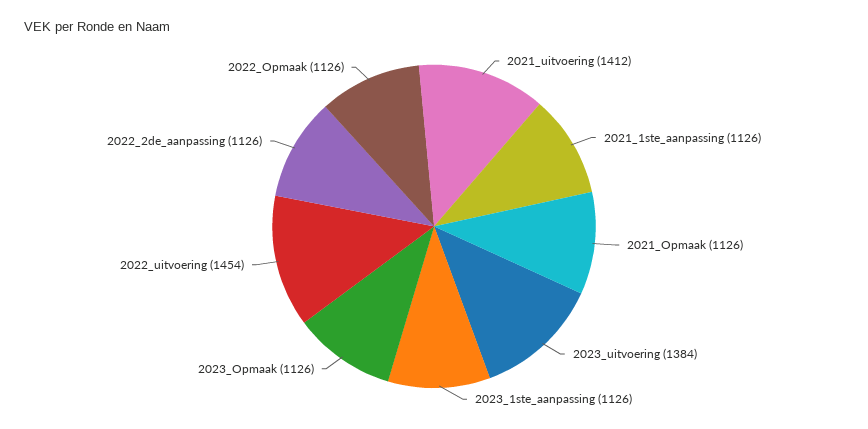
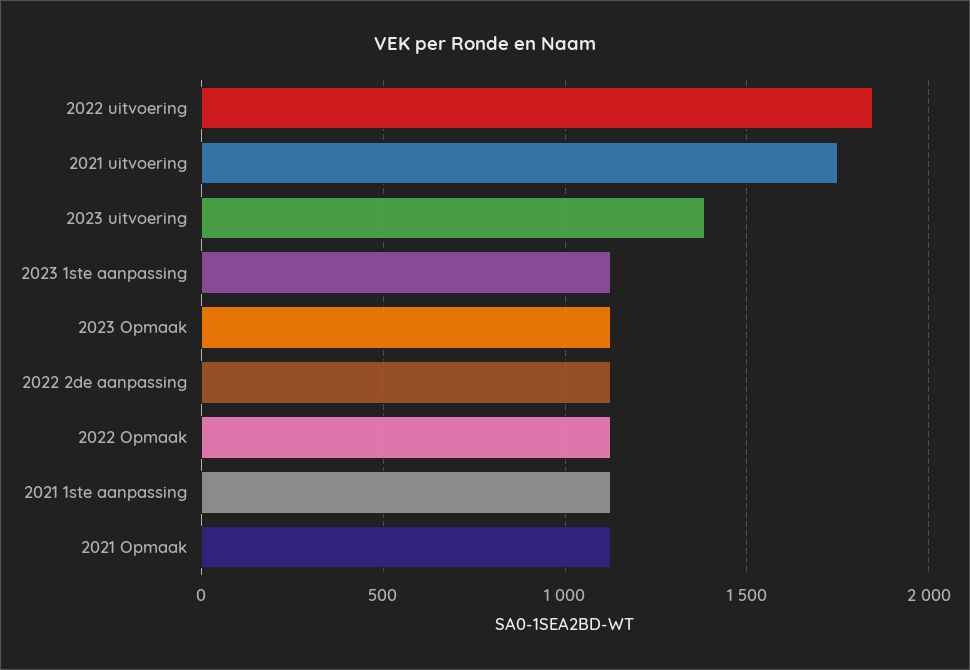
  {
-   "2021_uitvoering": 1412,
+   "2021_uitvoering": 1750,
    "2021_1ste_aanpassing": 1126,
    "2021_Opmaak": 1126,
    "2023_uitvoering": 1384,
    "2023_1ste_aanpassing": 1126,
    "2023_Opmaak": 1126,
-   "2022_uitvoering": 1454,
+   "2022_uitvoering": 1850,
    "2022_2de_aanpassing": 1126,
    "2022_Opmaak": 1126
  }

